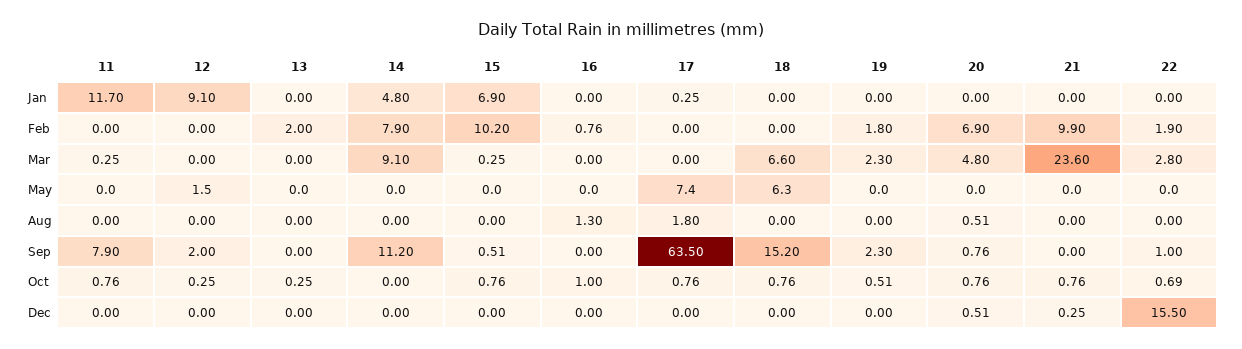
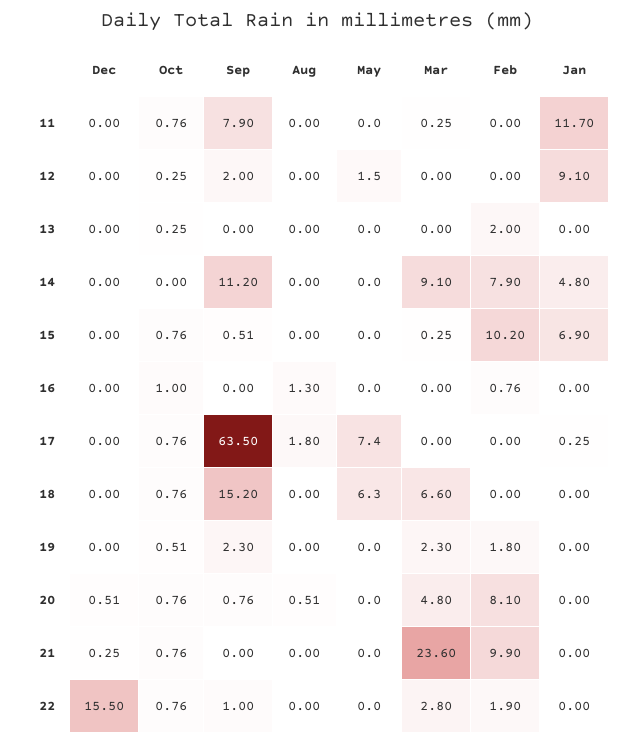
  {
    "11": {
      "Jan": 11.7,
      "Feb": 0,
      "Mar": 0.25,
      "May": 0,
      "Aug": 0,
      "Sep": 7.9,
      "Oct": 0.76,
      "Dec": 0
    },
    "12": {
      "Jan": 9.1,
      "Feb": 0,
      "Mar": 0,
      "May": 1.5,
      "Aug": 0,
      "Sep": 2,
      "Oct": 0.25,
      "Dec": 0
    },
    "13": {
      "Jan": 0,
      "Feb": 2,
      "Mar": 0,
      "May": 0,
      "Aug": 0,
      "Sep": 0,
      "Oct": 0.25,
      "Dec": 0
    },
    "14": {
      "Jan": 4.8,
      "Feb": 7.9,
      "Mar": 9.1,
      "May": 0,
      "Aug": 0,
      "Sep": 11.2,
      "Oct": 0,
      "Dec": 0
    },
    "15": {
      "Jan": 6.9,
      "Feb": 10.2,
      "Mar": 0.25,
      "May": 0,
      "Aug": 0,
      "Sep": 0.51,
      "Oct": 0.76,
      "Dec": 0
    },
    "16": {
      "Jan": 0,
      "Feb": 0.76,
      "Mar": 0,
      "May": 0,
      "Aug": 1.3,
      "Sep": 0,
      "Oct": 1,
      "Dec": 0
    },
    "17": {
      "Jan": 0.25,
      "Feb": 0,
      "Mar": 0,
      "May": 7.4,
      "Aug": 1.8,
      "Sep": 63.5,
      "Oct": 0.76,
      "Dec": 0
    },
    "18": {
      "Jan": 0,
      "Feb": 0,
      "Mar": 6.6,
      "May": 6.3,
      "Aug": 0,
      "Sep": 15.2,
      "Oct": 0.76,
      "Dec": 0
    },
    "19": {
      "Jan": 0,
      "Feb": 1.8,
      "Mar": 2.3,
      "May": 0,
      "Aug": 0,
      "Sep": 2.3,
      "Oct": 0.51,
      "Dec": 0
    },
    "20": {
      "Jan": 0,
-     "Feb": 6.9,
+     "Feb": 8.1,
      "Mar": 4.8,
      "May": 0,
      "Aug": 0.51,
      "Sep": 0.76,
      "Oct": 0.76,
      "Dec": 0.51
    },
    "21": {
      "Jan": 0,
      "Feb": 9.9,
      "Mar": 23.6,
      "May": 0,
      "Aug": 0,
      "Sep": 0,
      "Oct": 0.76,
      "Dec": 0.25
    },
    "22": {
      "Jan": 0,
      "Feb": 1.9,
      "Mar": 2.8,
      "May": 0,
      "Aug": 0,
      "Sep": 1,
-     "Oct": 0.69,
+     "Oct": 0.76,
      "Dec": 15.5
    }
  }

